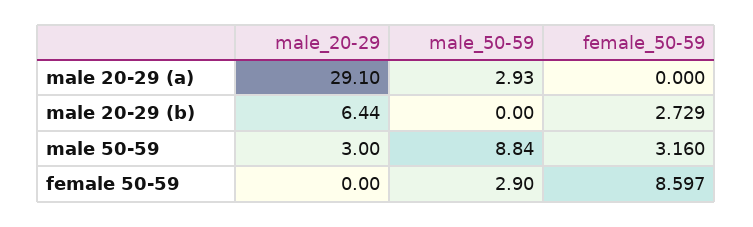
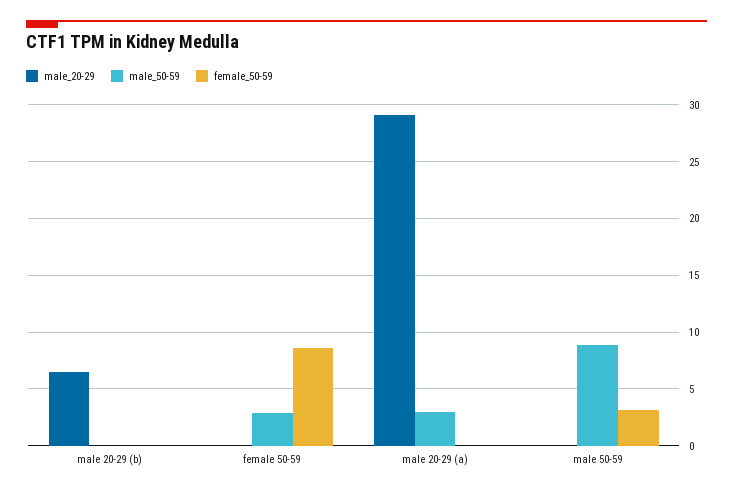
  {
    "male_20-29": {
      "male 20-29 (a)": 29.1,
      "male 20-29 (b)": 6.44,
-     "male 50-59": 3,
+     "male 50-59": 0,
      "female 50-59": 0
    },
    "male_50-59": {
      "male 20-29 (a)": 2.93,
      "male 20-29 (b)": 0,
      "male 50-59": 8.84,
      "female 50-59": 2.9
    },
    "female_50-59": {
      "male 20-29 (a)": 0,
-     "male 20-29 (b)": 2.729,
+     "male 20-29 (b)": 0,
      "male 50-59": 3.16,
      "female 50-59": 8.597
    }
  }

